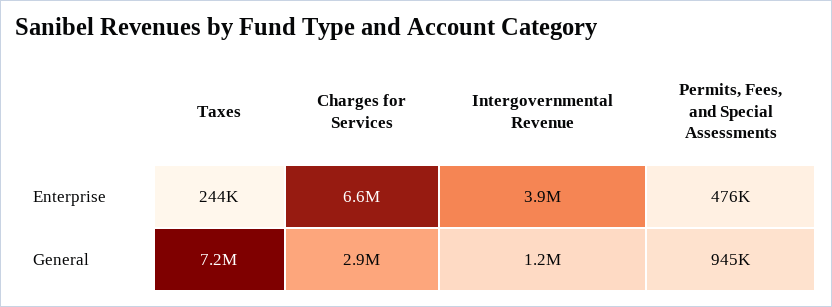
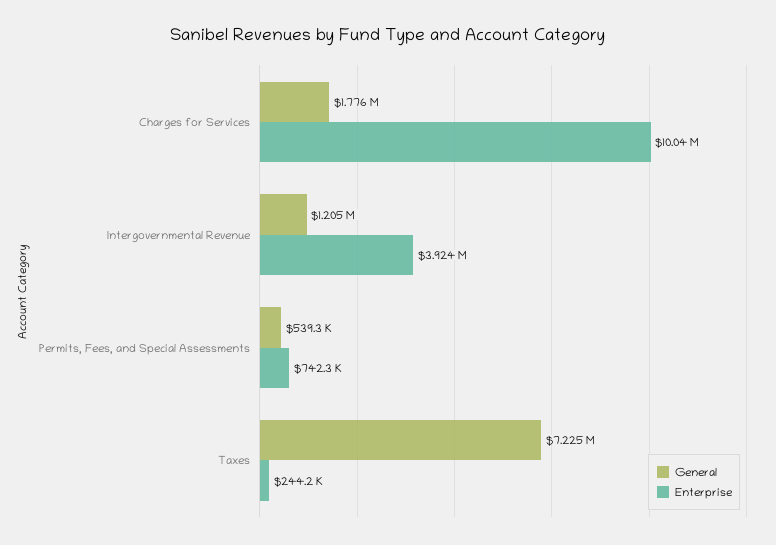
  {
    "Enterprise": {
      "Taxes": 244200,
-     "Charges for Services": 6600000,
+     "Charges for Services": 10040000,
      "Intergovernmental Revenue": 3924000,
-     "Permits, Fees, and Special Assessments": 476000
+     "Permits, Fees, and Special Assessments": 742300
    },
    "General": {
      "Taxes": 7225000,
-     "Charges for Services": 2900000,
+     "Charges for Services": 1776000,
      "Intergovernmental Revenue": 1205000,
-     "Permits, Fees, and Special Assessments": 945000
+     "Permits, Fees, and Special Assessments": 539300
    }
  }

